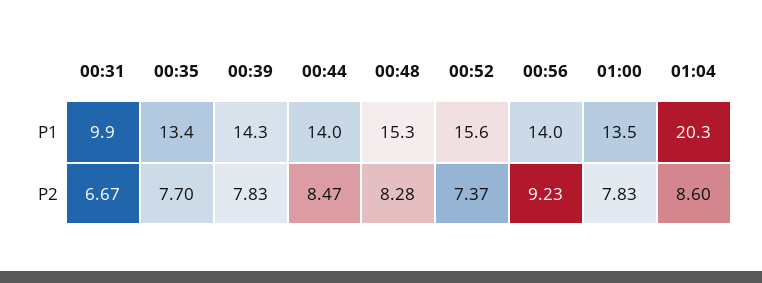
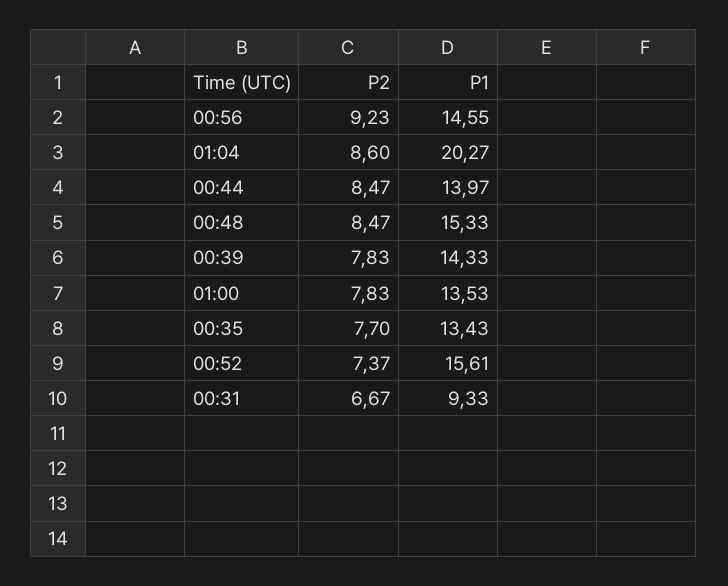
  {
    "00:31": {
-     "P1": 9.9,
+     "P1": 9.33,
      "P2": 6.67
    },
    "00:35": {
      "P1": 13.43,
      "P2": 7.7
    },
    "00:39": {
      "P1": 14.33,
      "P2": 7.83
    },
    "00:44": {
      "P1": 13.97,
      "P2": 8.47
    },
    "00:48": {
      "P1": 15.33,
-     "P2": 8.28
+     "P2": 8.47
    },
    "00:52": {
      "P1": 15.61,
      "P2": 7.37
    },
    "00:56": {
-     "P1": 14,
+     "P1": 14.55,
      "P2": 9.23
    },
    "01:00": {
      "P1": 13.53,
      "P2": 7.83
    },
    "01:04": {
      "P1": 20.27,
      "P2": 8.6
    }
  }

